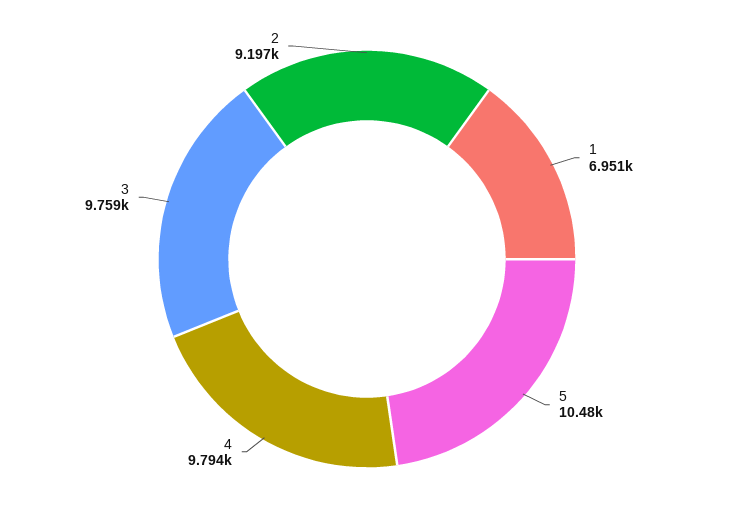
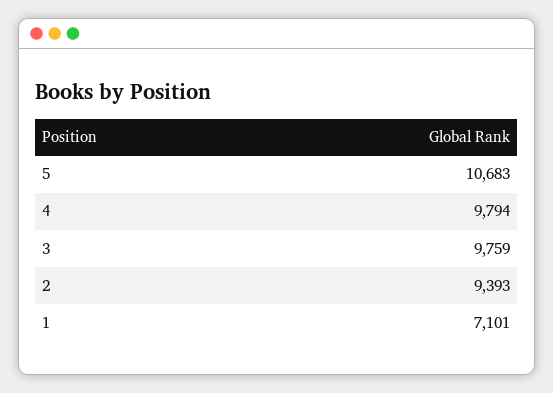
  {
-   "1": 6951,
+   "1": 7101,
-   "5": 10480,
+   "5": 10683,
    "4": 9794,
    "3": 9759,
-   "2": 9197
+   "2": 9393
  }

